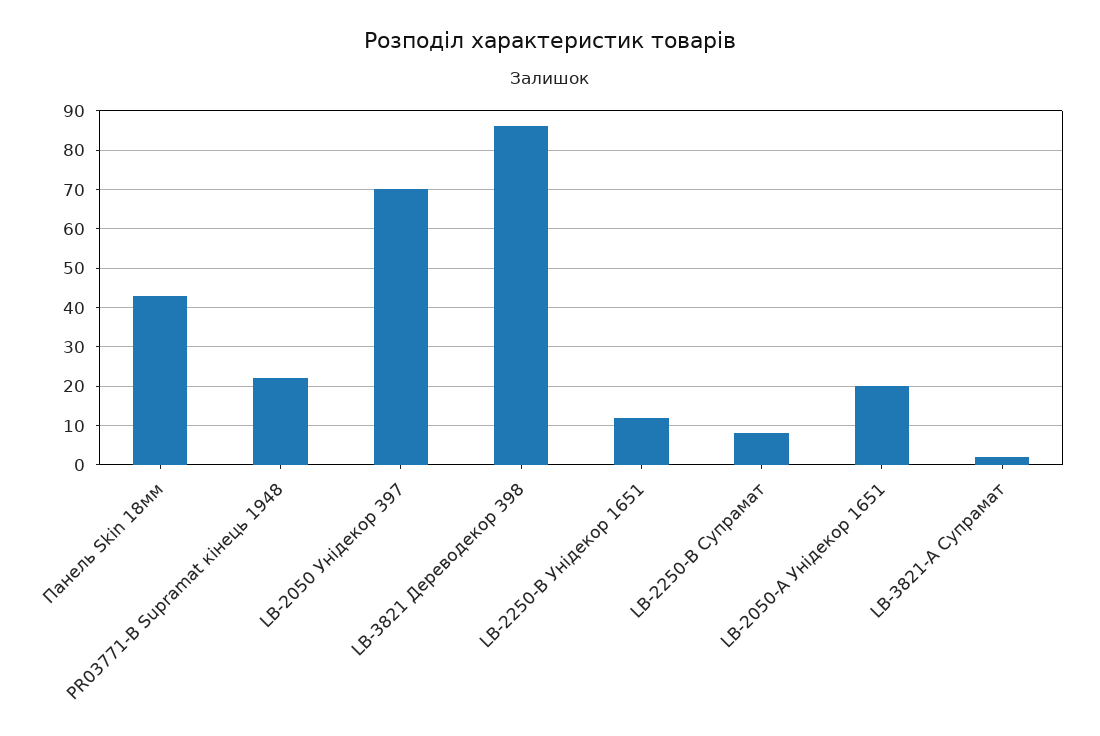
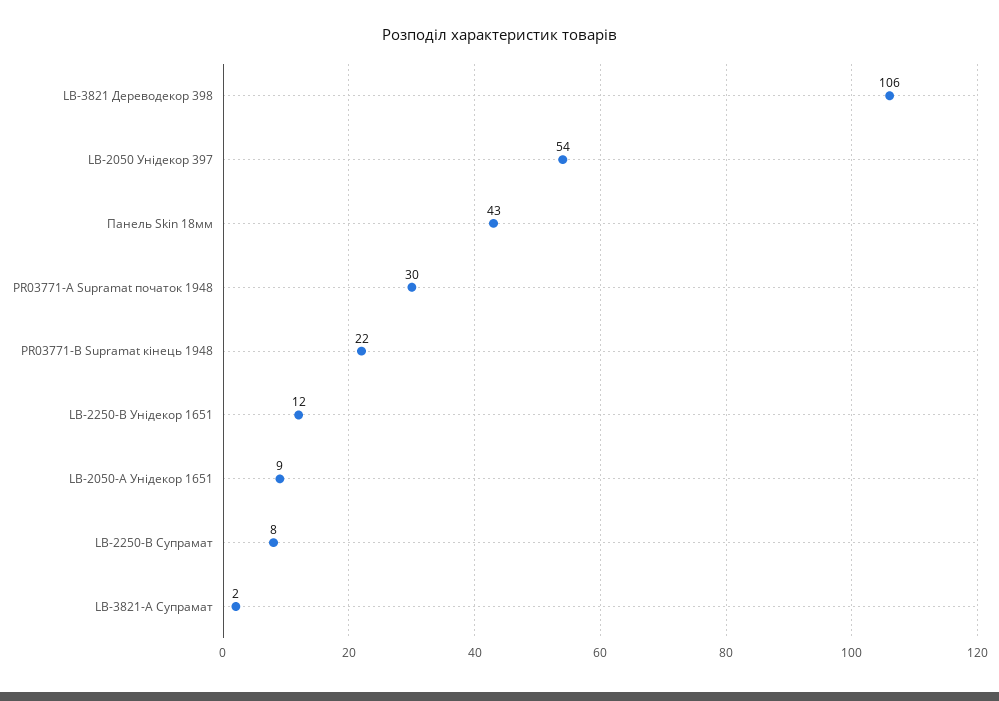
  {
    "Панель Skin 18мм": 43,
    "PR03771-B Supramat кінець 1948": 22,
-   "LB-2050 Унідекор 397": 70,
+   "LB-2050 Унідекор 397": 54,
-   "LB-3821 Дереводекор 398": 85,
+   "LB-3821 Дереводекор 398": 106,
    "LB-2250-В Унідекор 1651": 12,
    "LB-2250-В Супрамат": 8,
-   "LB-2050-А Унідекор 1651": 20,
+   "LB-2050-А Унідекор 1651": 9,
-   "LB-3821-А Супрамат": 2
+   "LB-3821-А Супрамат": 2,
+   "PR03771-А Supramat початок 1948": 30
  }

